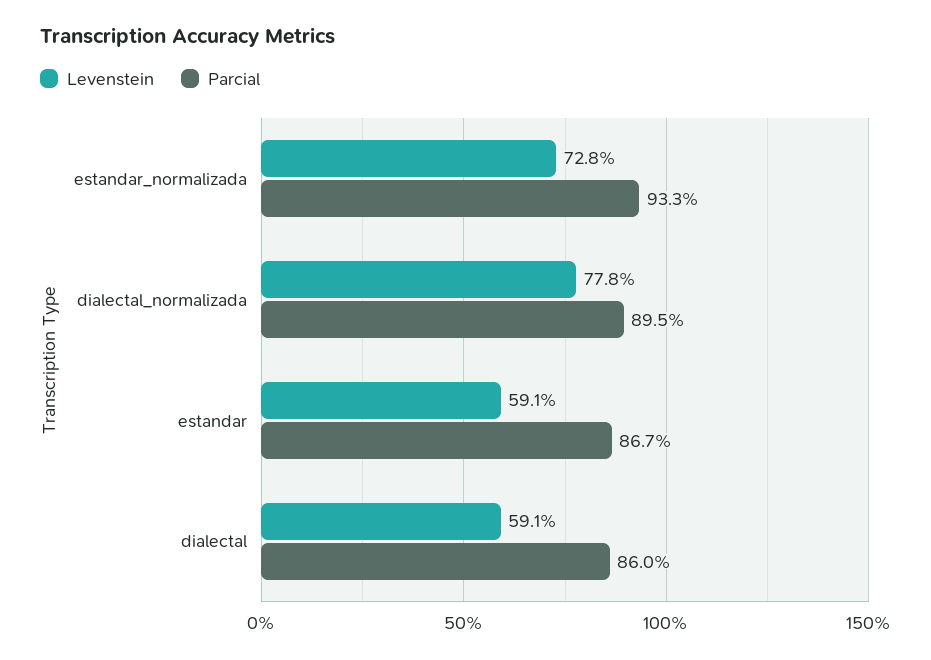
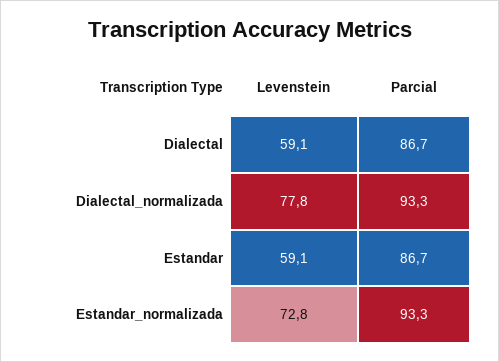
  {
    "Levenstein": {
      "estandar_normalizada": 72.8,
      "dialectal_normalizada": 77.8,
      "estandar": 59.1,
      "dialectal": 59.1
    },
    "Parcial": {
      "estandar_normalizada": 93.3,
-     "dialectal_normalizada": 89.5,
+     "dialectal_normalizada": 93.3,
      "estandar": 86.7,
-     "dialectal": 86
+     "dialectal": 86.7
    }
  }

